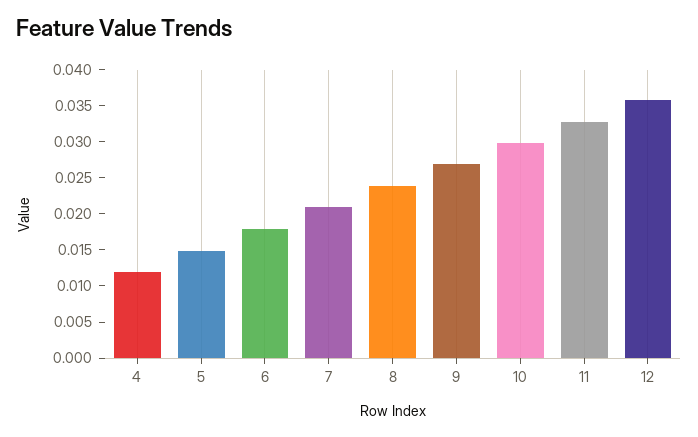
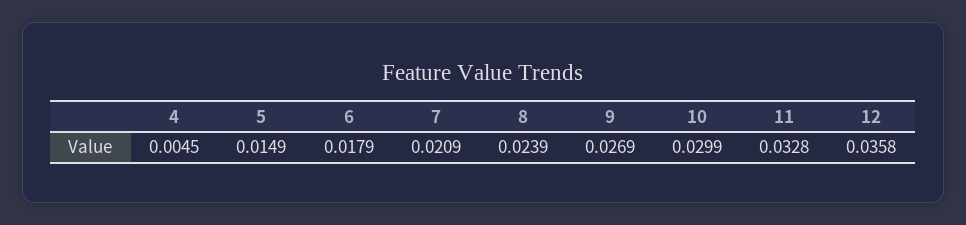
  {
-   "4": 0.0125,
+   "4": 0.0045,
    "5": 0.0149,
    "6": 0.0179,
    "7": 0.0209,
    "8": 0.0239,
    "9": 0.0269,
    "10": 0.0299,
    "11": 0.0328,
    "12": 0.0358
  }

